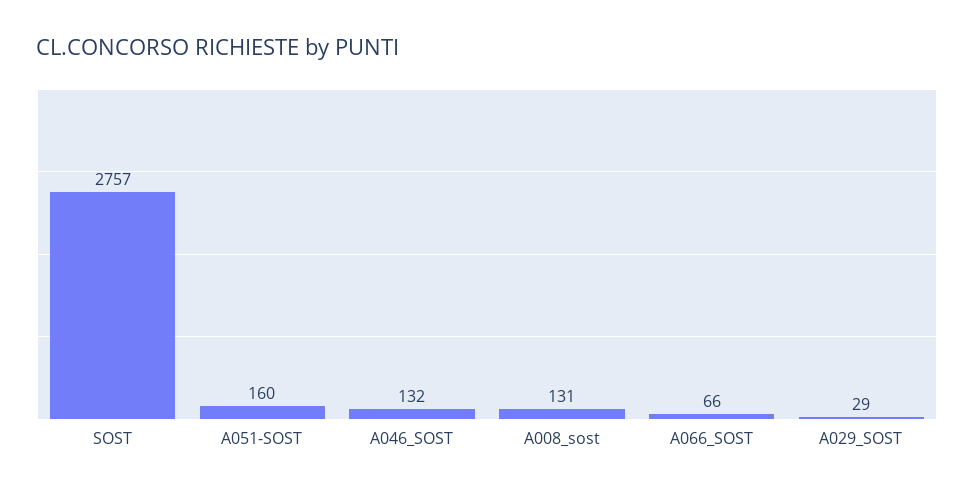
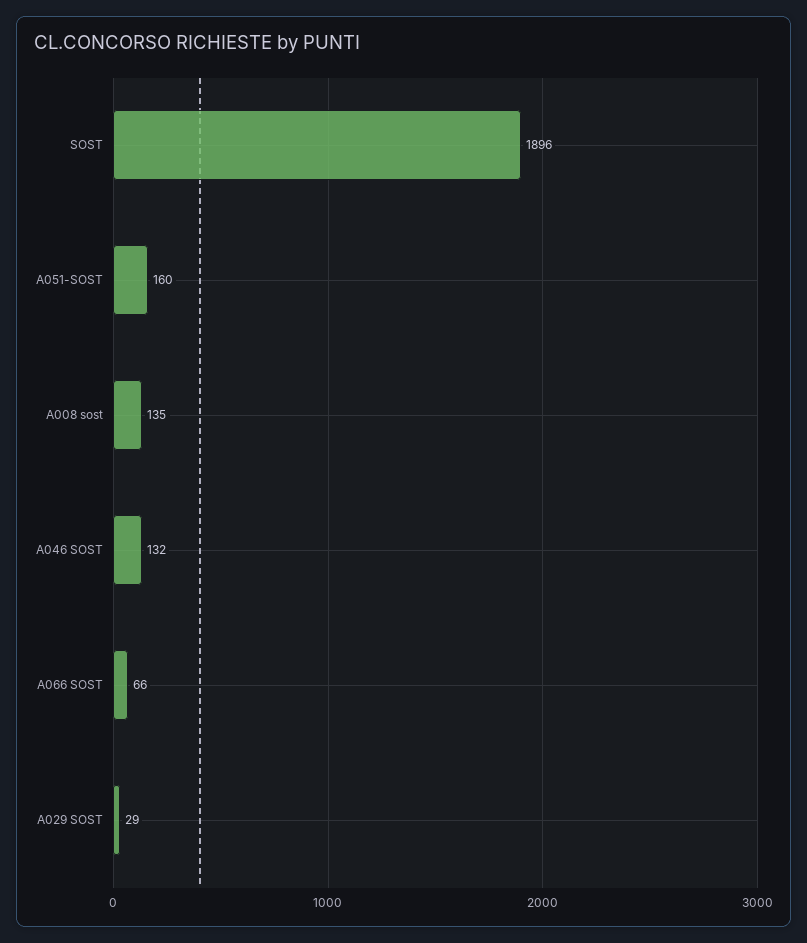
  {
-   "SOST": 2757,
+   "SOST": 1896,
    "A051-SOST": 160,
    "A046_SOST": 132,
-   "A008_sost": 131,
+   "A008_sost": 135,
    "A066_SOST": 66,
    "A029_SOST": 29
  }

